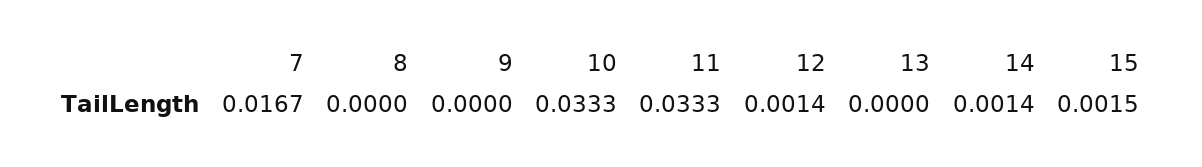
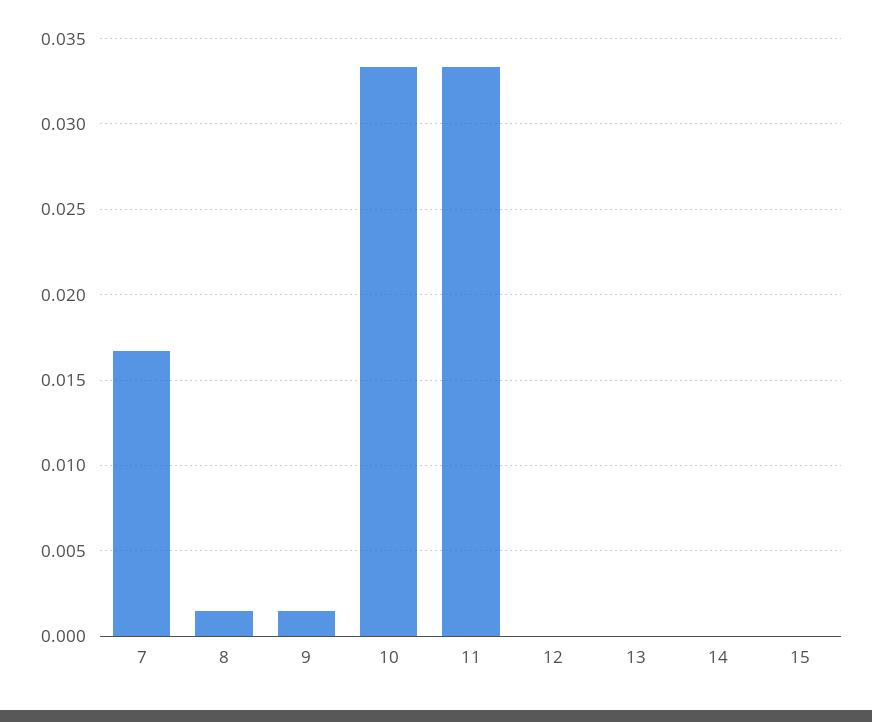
  {
    "7": 0.0167,
-   "8": 0,
+   "8": 0.0015,
-   "9": 0,
+   "9": 0.0015,
    "10": 0.0333,
    "11": 0.0333,
-   "12": 0.0014,
+   "12": 0,
    "13": 0,
-   "14": 0.0014,
+   "14": 0,
-   "15": 0.0015
+   "15": 0
  }

